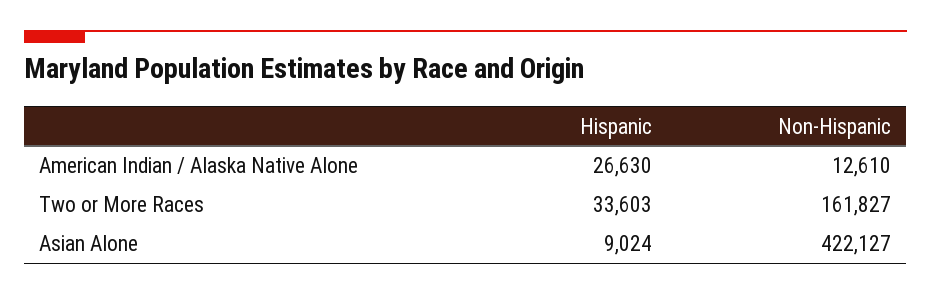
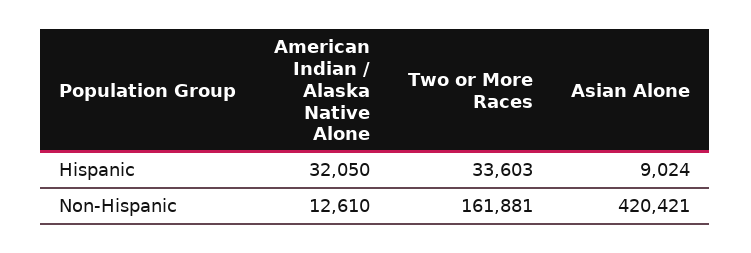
  {
    "Hispanic": {
-     "American Indian / Alaska Native Alone": 26630,
+     "American Indian / Alaska Native Alone": 32050,
      "Two or More Races": 33603,
      "Asian Alone": 9024
    },
    "Non-Hispanic": {
      "American Indian / Alaska Native Alone": 12610,
-     "Two or More Races": 161827,
+     "Two or More Races": 161881,
-     "Asian Alone": 422127
+     "Asian Alone": 420421
    }
  }

